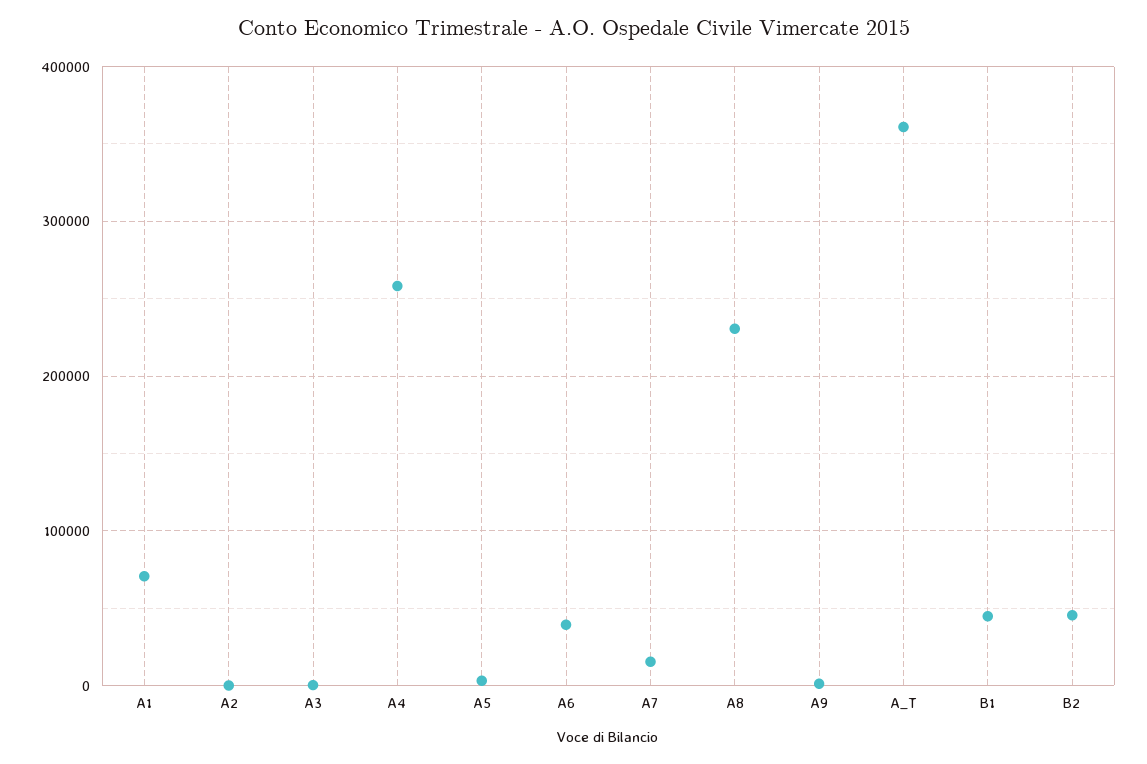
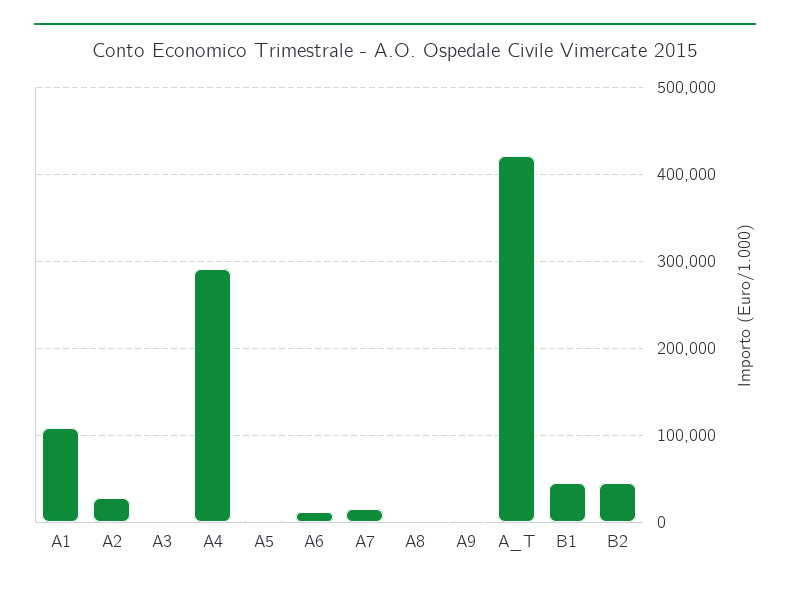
  {
-   "A1": 70000,
+   "A1": 110000,
-   "A2": 0,
+   "A2": 30000,
    "A3": 0,
-   "A4": 260000,
+   "A4": 290000,
    "A5": 0,
-   "A6": 40000,
+   "A6": 10000,
    "A7": 20000,
-   "A8": 230000,
+   "A8": 0,
    "A9": 0,
-   "A_T": 360000,
+   "A_T": 420000,
    "B1": 40000,
    "B2": 50000
  }

